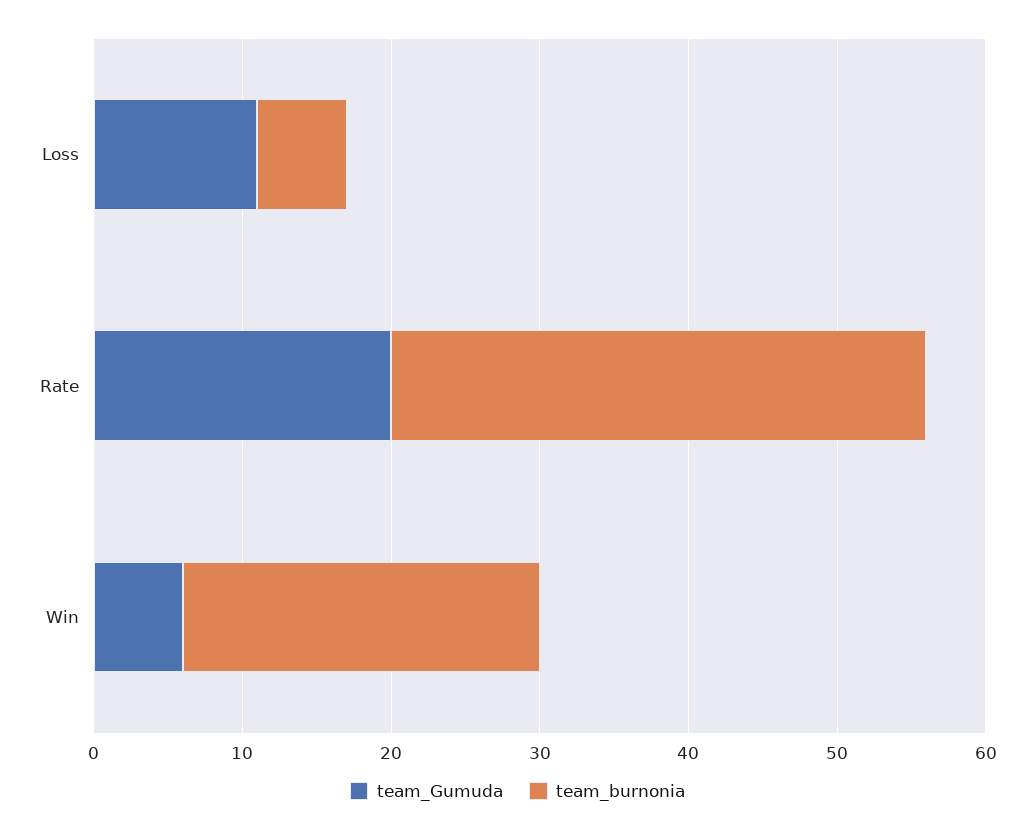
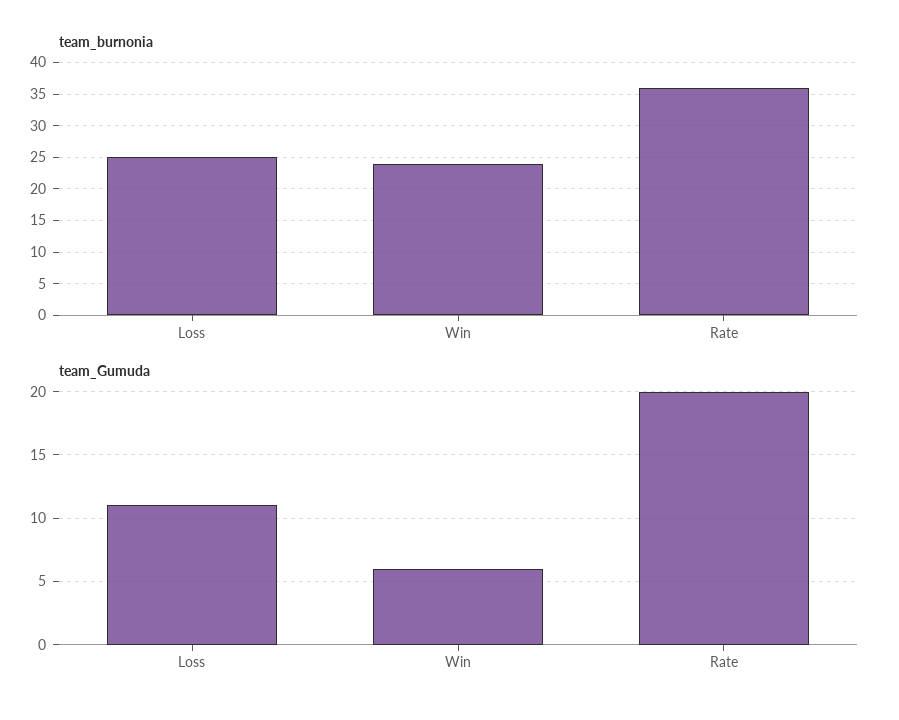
  {
    "team_Gumuda": {
      "Loss": 11,
      "Rate": 20,
      "Win": 6
    },
    "team_burnonia": {
-     "Loss": 6,
+     "Loss": 25,
      "Rate": 36,
      "Win": 24
    }
  }

